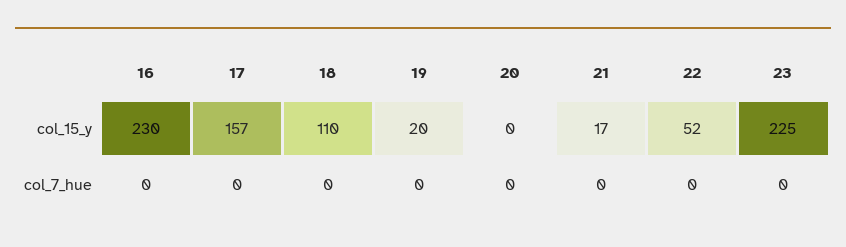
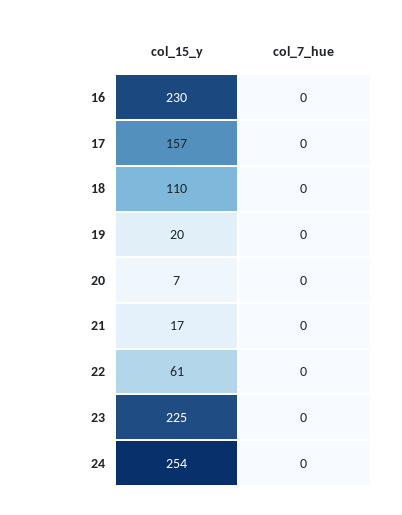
  {
    "16": {
      "col_15_y": 230,
      "col_7_hue": 0
    },
    "17": {
      "col_15_y": 157,
      "col_7_hue": 0
    },
    "18": {
      "col_15_y": 110,
      "col_7_hue": 0
    },
    "19": {
      "col_15_y": 20,
      "col_7_hue": 0
    },
    "20": {
-     "col_15_y": 0,
+     "col_15_y": 7,
      "col_7_hue": 0
    },
    "21": {
      "col_15_y": 17,
      "col_7_hue": 0
    },
    "22": {
-     "col_15_y": 52,
+     "col_15_y": 61,
      "col_7_hue": 0
    },
    "23": {
      "col_15_y": 225,
      "col_7_hue": 0
-   }
+   },
+   "24": {
+     "col_15_y": 254,
+     "col_7_hue": 0
+   }
  }

